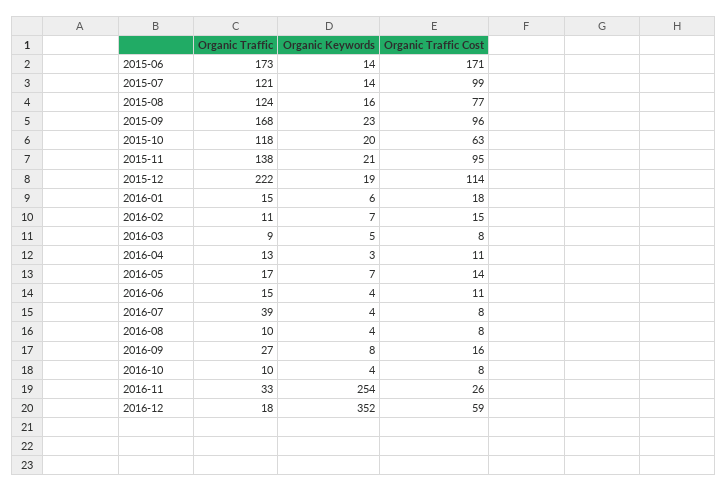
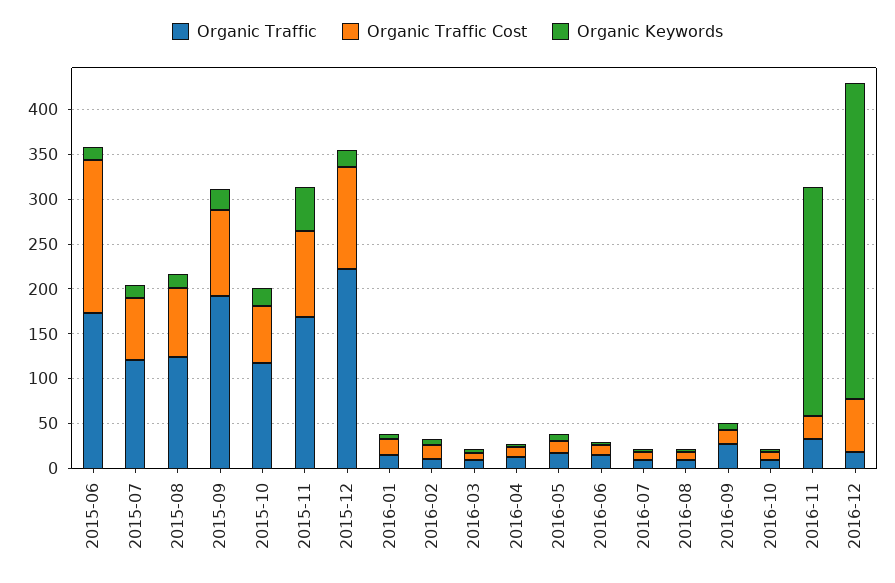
  {
    "Organic Traffic": {
      "2015-06": 173,
      "2015-07": 121,
      "2015-08": 124,
-     "2015-09": 168,
+     "2015-09": 190,
      "2015-10": 118,
-     "2015-11": 138,
+     "2015-11": 170,
      "2015-12": 222,
      "2016-01": 15,
      "2016-02": 11,
      "2016-03": 9,
      "2016-04": 13,
      "2016-05": 17,
      "2016-06": 15,
-     "2016-07": 39,
+     "2016-07": 10,
      "2016-08": 10,
      "2016-09": 27,
      "2016-10": 10,
      "2016-11": 33,
      "2016-12": 18
    },
    "Organic Keywords": {
      "2015-06": 14,
      "2015-07": 14,
      "2015-08": 16,
      "2015-09": 23,
      "2015-10": 20,
-     "2015-11": 21,
+     "2015-11": 50,
      "2015-12": 19,
      "2016-01": 6,
      "2016-02": 7,
      "2016-03": 5,
      "2016-04": 3,
      "2016-05": 7,
      "2016-06": 4,
      "2016-07": 4,
      "2016-08": 4,
      "2016-09": 8,
      "2016-10": 4,
      "2016-11": 254,
      "2016-12": 352
    },
    "Organic Traffic Cost": {
      "2015-06": 171,
-     "2015-07": 99,
+     "2015-07": 70,
      "2015-08": 77,
      "2015-09": 96,
      "2015-10": 63,
      "2015-11": 95,
      "2015-12": 114,
      "2016-01": 18,
      "2016-02": 15,
      "2016-03": 8,
      "2016-04": 11,
      "2016-05": 14,
      "2016-06": 11,
      "2016-07": 8,
      "2016-08": 8,
      "2016-09": 16,
      "2016-10": 8,
      "2016-11": 26,
      "2016-12": 59
    }
  }

